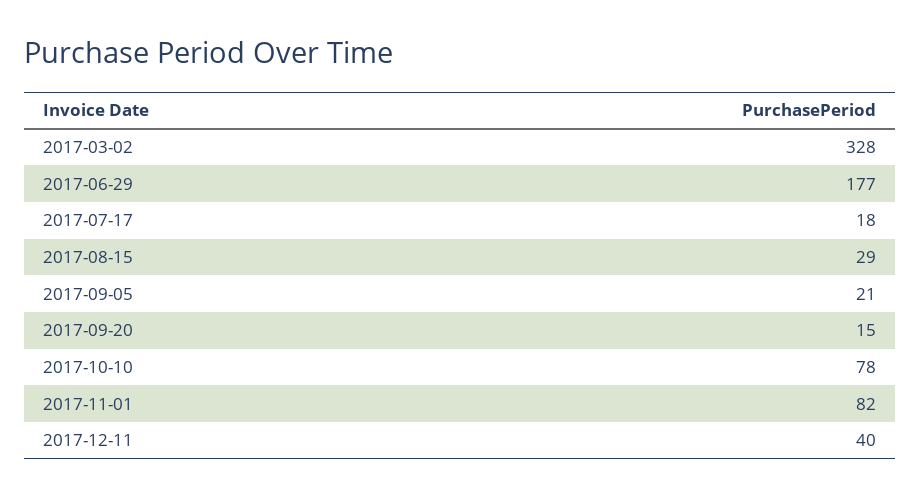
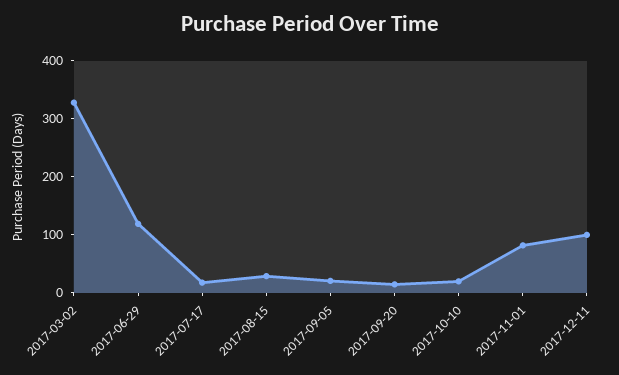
  {
    "2017-03-02": 328,
-   "2017-06-29": 177,
+   "2017-06-29": 120,
    "2017-07-17": 18,
    "2017-08-15": 29,
    "2017-09-05": 21,
    "2017-09-20": 15,
-   "2017-10-10": 78,
+   "2017-10-10": 20,
    "2017-11-01": 82,
-   "2017-12-11": 40
+   "2017-12-11": 100
  }

